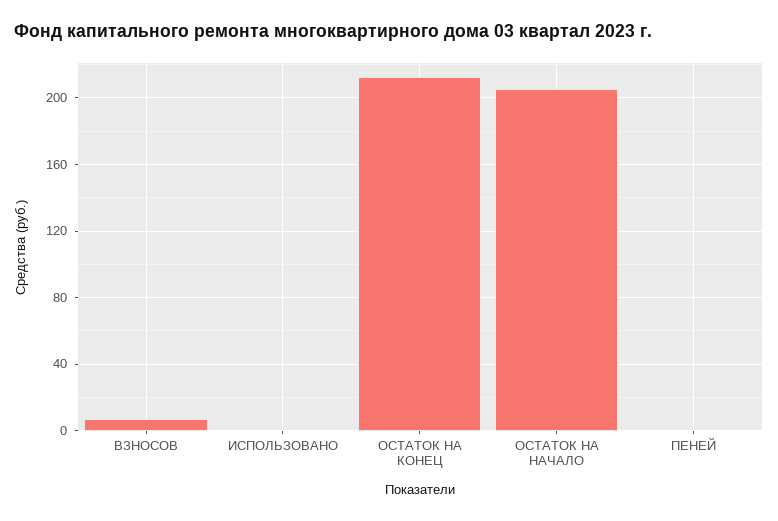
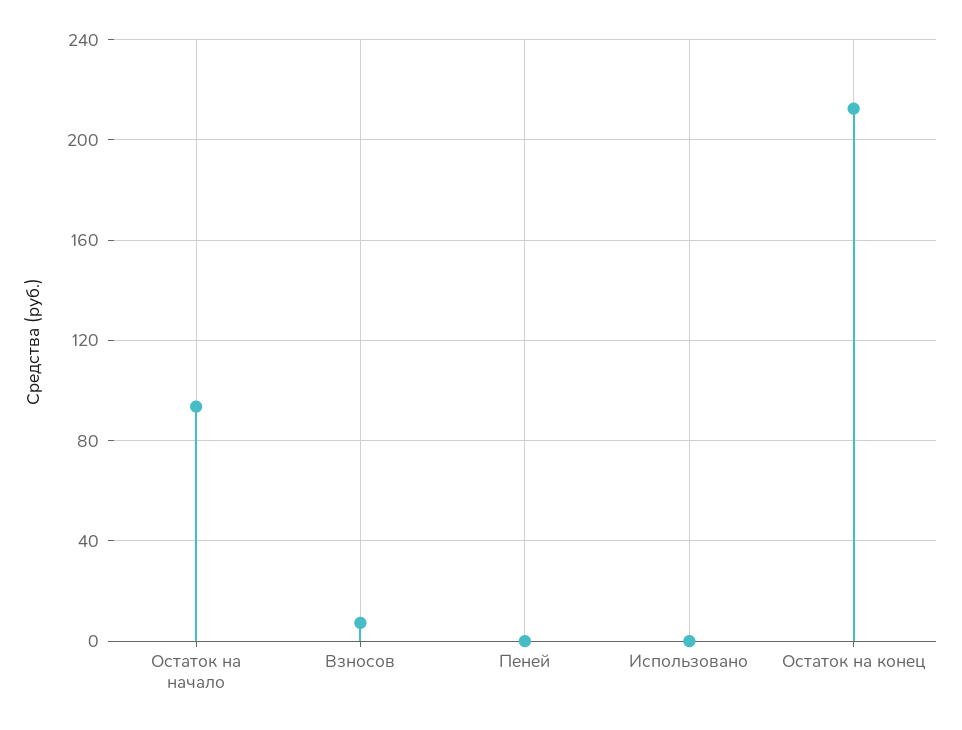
  {
    "ВЗНОСОВ": 5,
    "ИСПОЛЬЗОВАНО": 0,
    "ОСТАТОК НА КОНЕЦ": 210,
-   "ОСТАТОК НА НАЧАЛО": 205,
+   "ОСТАТОК НА НАЧАЛО": 95,
    "ПЕНЕЙ": 0
  }

